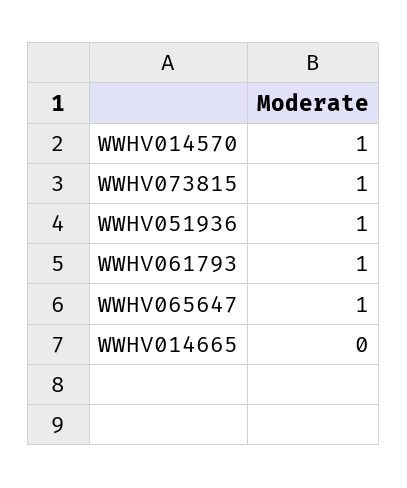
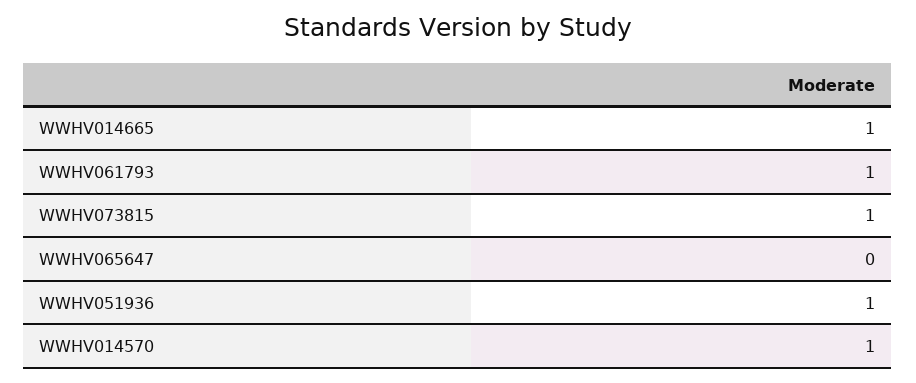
  {
    "WWHV014570": 1,
    "WWHV073815": 1,
    "WWHV051936": 1,
    "WWHV061793": 1,
-   "WWHV065647": 1,
+   "WWHV065647": 0,
-   "WWHV014665": 0
+   "WWHV014665": 1
  }

